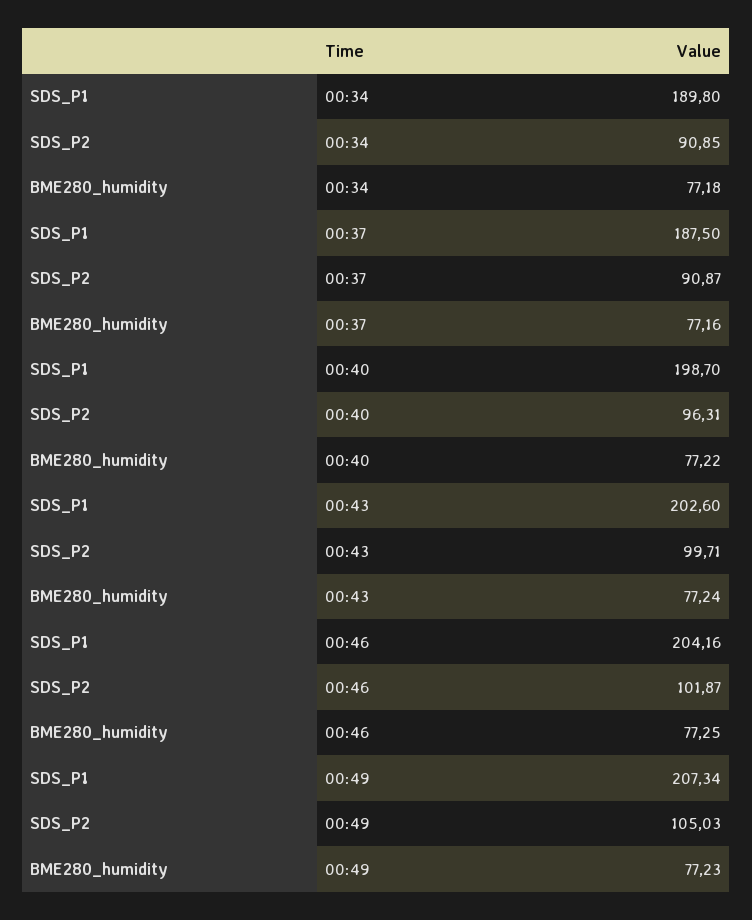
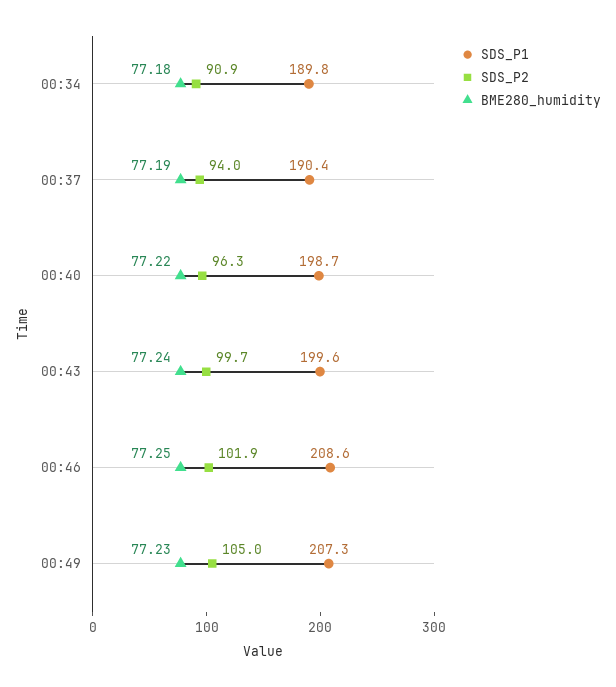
  {
    "SDS_P1": {
      "00:34": 189.8,
-     "00:37": 187.5,
+     "00:37": 190.4,
      "00:40": 198.7,
-     "00:43": 202.6,
+     "00:43": 199.6,
-     "00:46": 204.16,
+     "00:46": 208.6,
      "00:49": 207.34
    },
    "SDS_P2": {
      "00:34": 90.85,
-     "00:37": 90.87,
+     "00:37": 94,
      "00:40": 96.31,
      "00:43": 99.71,
      "00:46": 101.87,
      "00:49": 105.03
    },
    "BME280_humidity": {
      "00:34": 77.18,
-     "00:37": 77.16,
+     "00:37": 77.19,
      "00:40": 77.22,
      "00:43": 77.24,
      "00:46": 77.25,
      "00:49": 77.23
    }
  }

